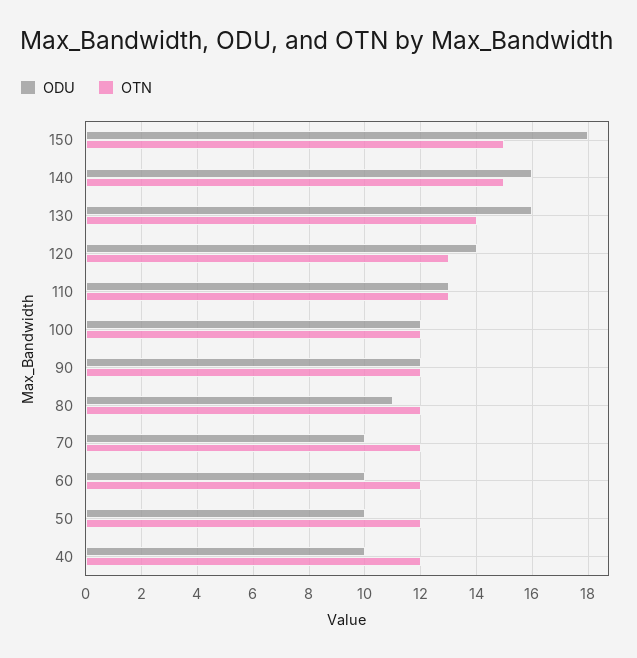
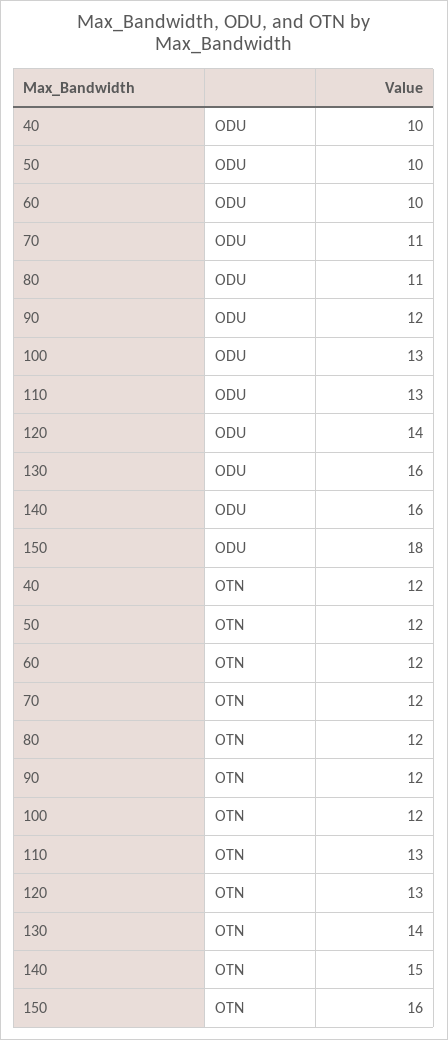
  {
    "ODU": {
      "150": 18,
      "140": 16,
      "130": 16,
      "120": 14,
      "110": 13,
-     "100": 12,
+     "100": 13,
      "90": 12,
      "80": 11,
-     "70": 10,
+     "70": 11,
      "60": 10,
      "50": 10,
      "40": 10
    },
    "OTN": {
-     "150": 15,
+     "150": 16,
      "140": 15,
      "130": 14,
      "120": 13,
      "110": 13,
      "100": 12,
      "90": 12,
      "80": 12,
      "70": 12,
      "60": 12,
      "50": 12,
      "40": 12
    }
  }

